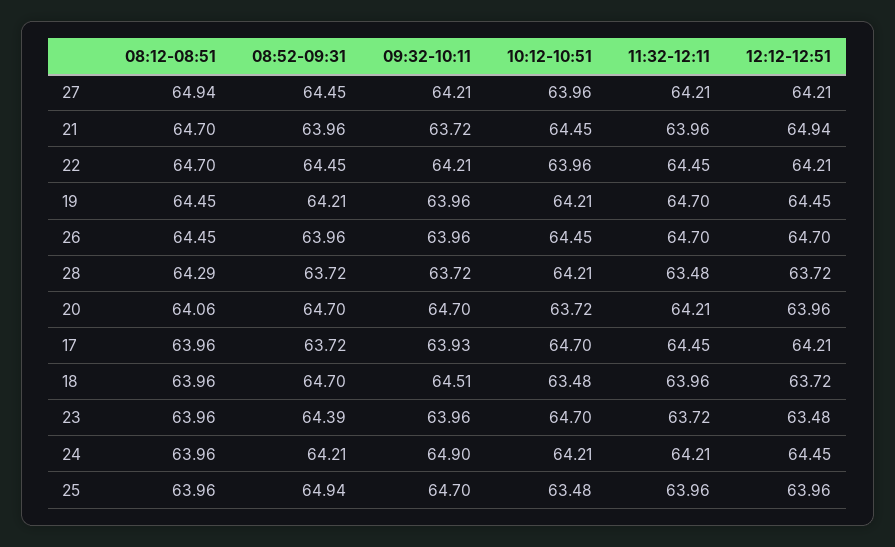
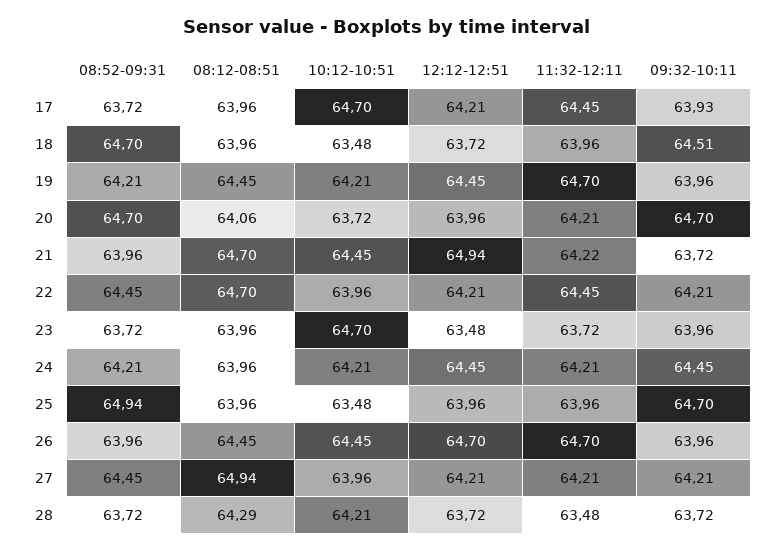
  {
    "08:12-08:51": {
      "27": 64.94,
      "21": 64.7,
      "22": 64.7,
      "19": 64.45,
      "26": 64.45,
      "28": 64.29,
      "20": 64.06,
      "17": 63.96,
      "18": 63.96,
      "23": 63.96,
      "24": 63.96,
      "25": 63.96
    },
    "08:52-09:31": {
      "27": 64.45,
      "21": 63.96,
      "22": 64.45,
      "19": 64.21,
      "26": 63.96,
      "28": 63.72,
      "20": 64.7,
      "17": 63.72,
      "18": 64.7,
-     "23": 64.39,
+     "23": 63.72,
      "24": 64.21,
      "25": 64.94
    },
    "09:32-10:11": {
      "27": 64.21,
      "21": 63.72,
      "22": 64.21,
      "19": 63.96,
      "26": 63.96,
      "28": 63.72,
      "20": 64.7,
      "17": 63.93,
      "18": 64.51,
      "23": 63.96,
-     "24": 64.9,
+     "24": 64.45,
      "25": 64.7
    },
    "10:12-10:51": {
      "27": 63.96,
      "21": 64.45,
      "22": 63.96,
      "19": 64.21,
      "26": 64.45,
      "28": 64.21,
      "20": 63.72,
      "17": 64.7,
      "18": 63.48,
      "23": 64.7,
      "24": 64.21,
      "25": 63.48
    },
    "11:32-12:11": {
      "27": 64.21,
-     "21": 63.96,
+     "21": 64.22,
      "22": 64.45,
      "19": 64.7,
      "26": 64.7,
      "28": 63.48,
      "20": 64.21,
      "17": 64.45,
      "18": 63.96,
      "23": 63.72,
      "24": 64.21,
      "25": 63.96
    },
    "12:12-12:51": {
      "27": 64.21,
      "21": 64.94,
      "22": 64.21,
      "19": 64.45,
      "26": 64.7,
      "28": 63.72,
      "20": 63.96,
      "17": 64.21,
      "18": 63.72,
      "23": 63.48,
      "24": 64.45,
      "25": 63.96
    }
  }

